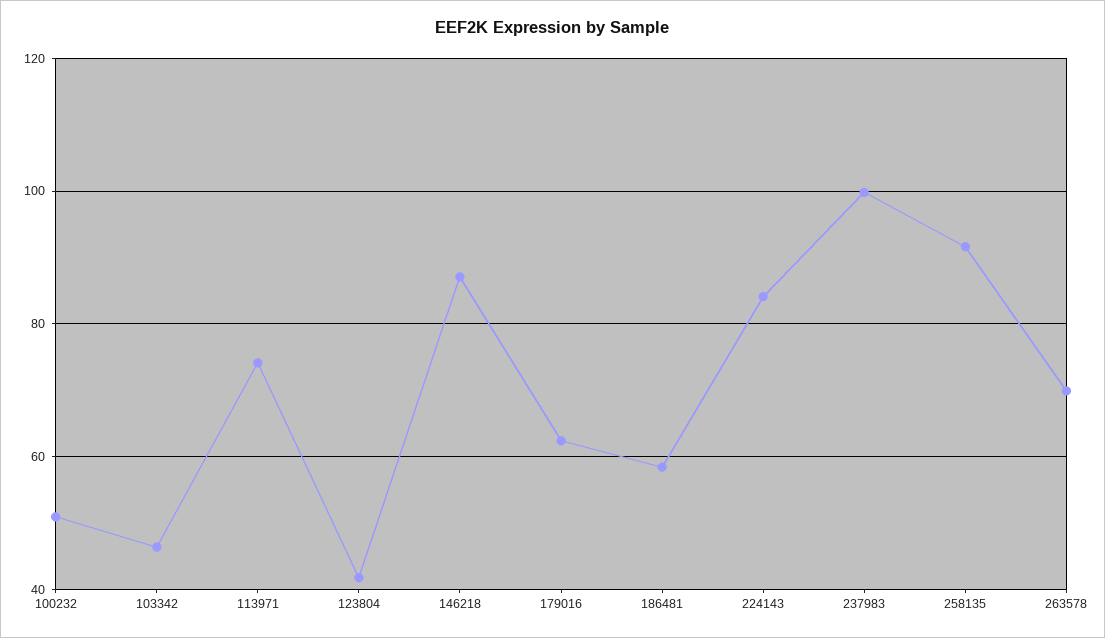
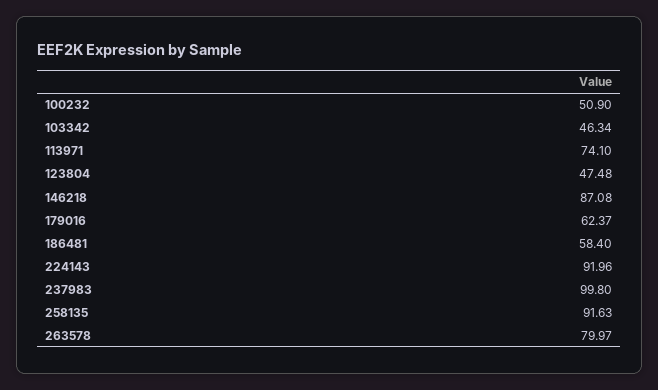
  {
    "100232": 50.9,
    "103342": 46.34,
    "113971": 74.1,
-   "123804": 42,
+   "123804": 47.48,
    "146218": 87.08,
    "179016": 62.37,
    "186481": 58.4,
-   "224143": 84,
+   "224143": 91.96,
    "237983": 99.8,
    "258135": 91.63,
-   "263578": 70
+   "263578": 79.97
  }

